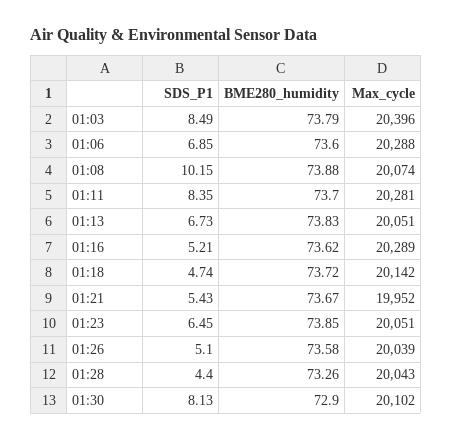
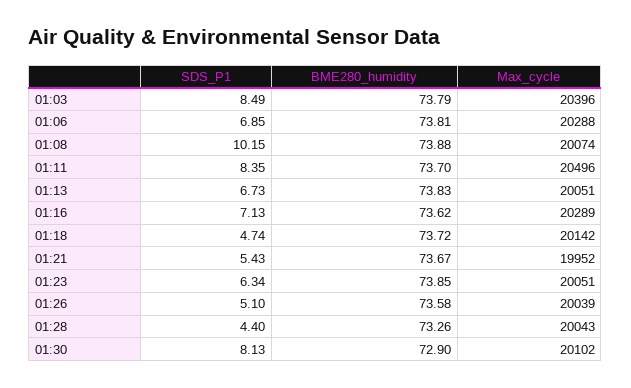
  {
    "SDS_P1": {
      "01:03": 8.49,
      "01:06": 6.85,
      "01:08": 10.15,
      "01:11": 8.35,
      "01:13": 6.73,
-     "01:16": 5.21,
+     "01:16": 7.13,
      "01:18": 4.74,
      "01:21": 5.43,
-     "01:23": 6.45,
+     "01:23": 6.34,
      "01:26": 5.1,
      "01:28": 4.4,
      "01:30": 8.13
    },
    "BME280_humidity": {
      "01:03": 73.79,
-     "01:06": 73.6,
+     "01:06": 73.81,
      "01:08": 73.88,
      "01:11": 73.7,
      "01:13": 73.83,
      "01:16": 73.62,
      "01:18": 73.72,
      "01:21": 73.67,
      "01:23": 73.85,
      "01:26": 73.58,
      "01:28": 73.26,
      "01:30": 72.9
    },
    "Max_cycle": {
      "01:03": 20396,
      "01:06": 20288,
      "01:08": 20074,
-     "01:11": 20281,
+     "01:11": 20496,
      "01:13": 20051,
      "01:16": 20289,
      "01:18": 20142,
      "01:21": 19952,
      "01:23": 20051,
      "01:26": 20039,
      "01:28": 20043,
      "01:30": 20102
    }
  }

